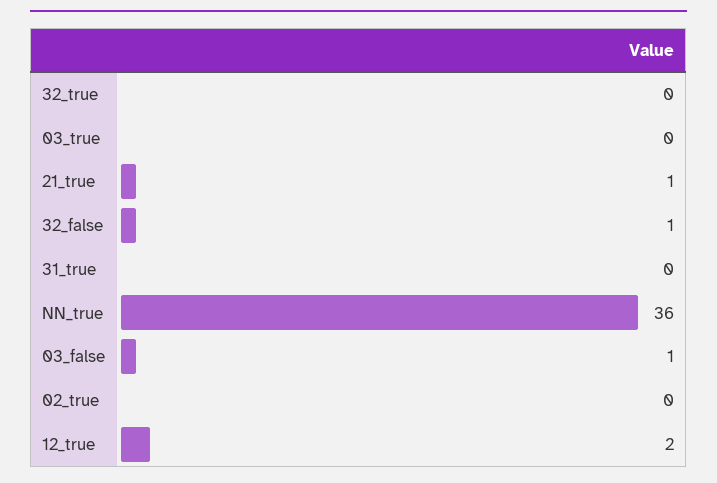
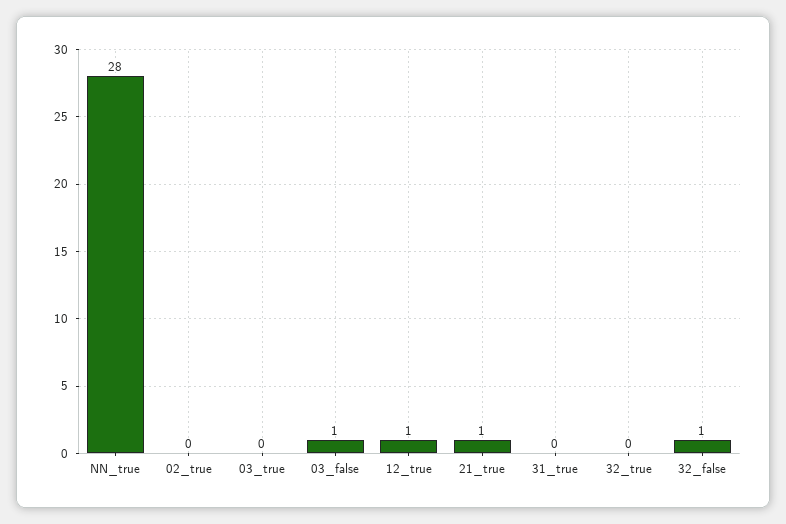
  {
    "32_true": 0,
    "03_true": 0,
    "21_true": 1,
    "32_false": 1,
    "31_true": 0,
-   "NN_true": 36,
+   "NN_true": 28,
    "03_false": 1,
    "02_true": 0,
-   "12_true": 2
+   "12_true": 1
  }

